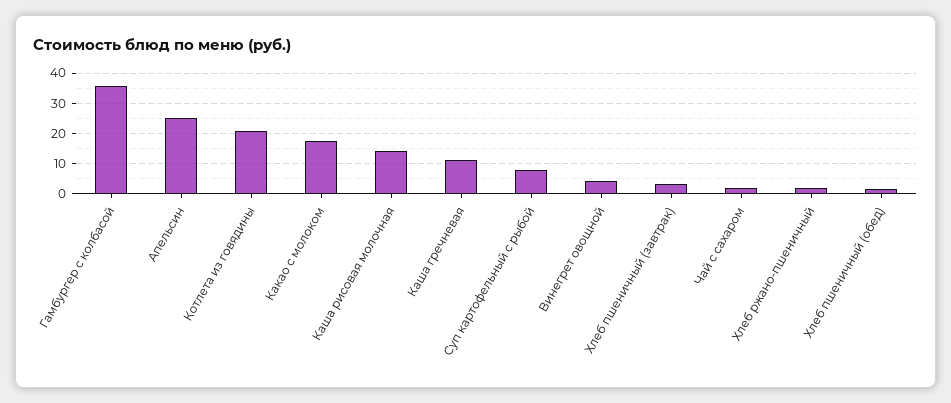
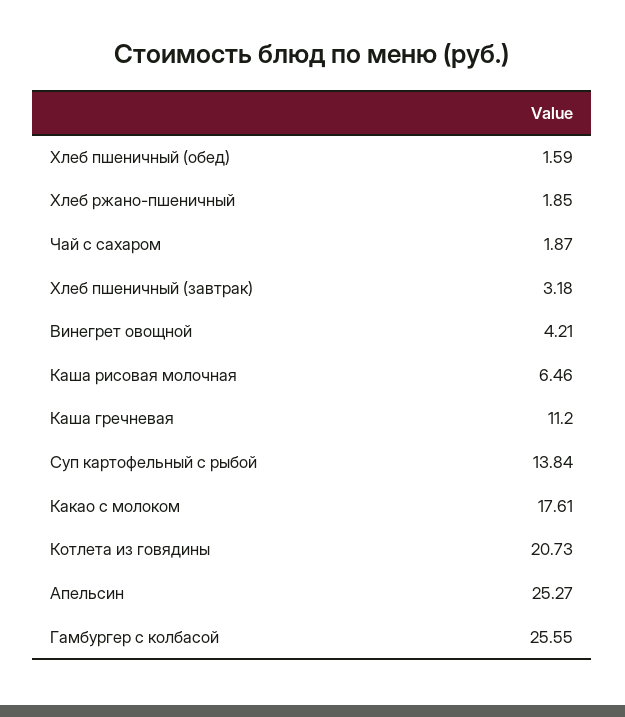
  {
-   "Гамбургер с колбасой": 36,
+   "Гамбургер с колбасой": 25.55,
    "Апельсин": 25.27,
    "Котлета из говядины": 20.73,
    "Какао с молоком": 17.61,
-   "Каша рисовая молочная": 14,
+   "Каша рисовая молочная": 6.46,
    "Каша гречневая": 11.2,
-   "Суп картофельный с рыбой": 8,
+   "Суп картофельный с рыбой": 13.84,
    "Винегрет овощной": 4.21,
    "Хлеб пшеничный (завтрак)": 3.18,
    "Чай с сахаром": 1.87,
    "Хлеб ржано-пшеничный": 1.85,
    "Хлеб пшеничный (обед)": 1.59
  }

